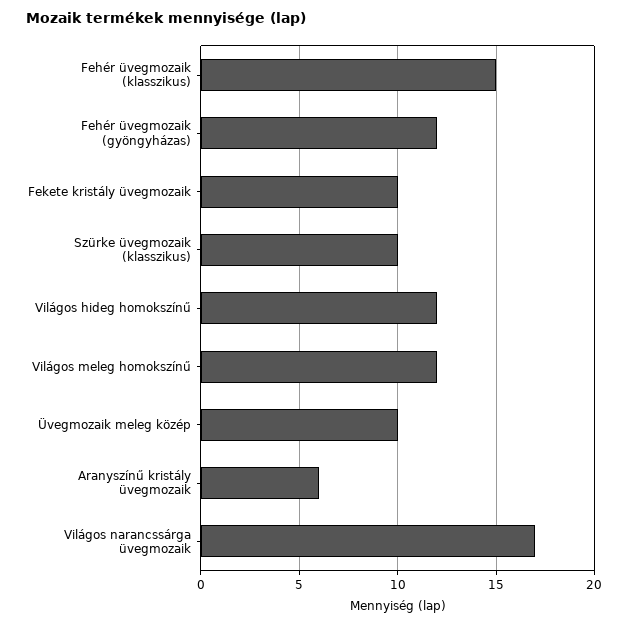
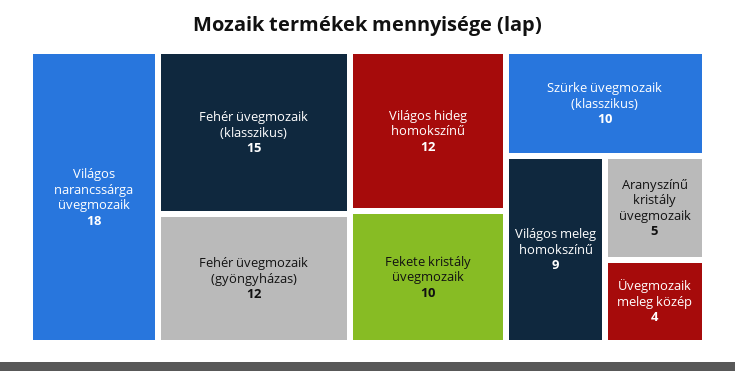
  {
    "Fehér üvegmozaik (klasszikus)": 15,
    "Fehér üvegmozaik (gyöngyházas)": 12,
    "Fekete kristály üvegmozaik": 10,
    "Szürke üvegmozaik (klasszikus)": 10,
    "Világos hideg homokszínű": 12,
-   "Világos meleg homokszínű": 12,
+   "Világos meleg homokszínű": 9,
-   "Üvegmozaik meleg közép": 10,
+   "Üvegmozaik meleg közép": 4,
-   "Aranyszínű kristály üvegmozaik": 6,
+   "Aranyszínű kristály üvegmozaik": 5,
-   "Világos narancssárga üvegmozaik": 17
+   "Világos narancssárga üvegmozaik": 18
  }

